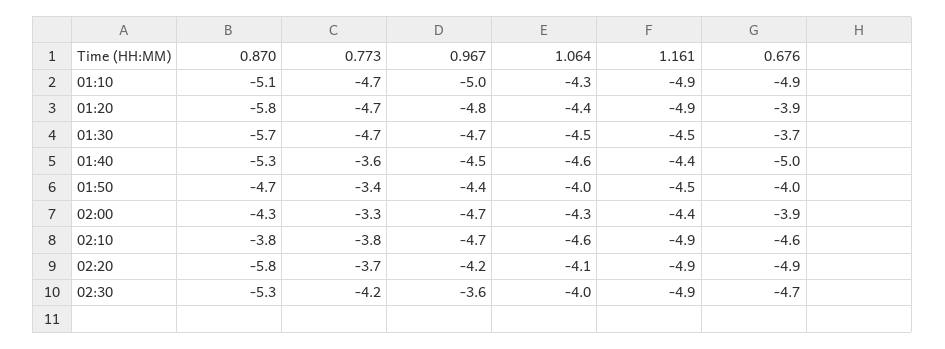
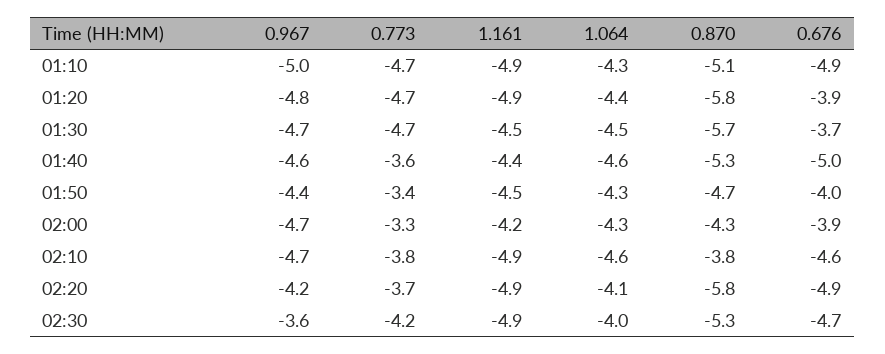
  {
    "0.870": {
      "01:10": -5.1,
      "01:20": -5.8,
      "01:30": -5.7,
      "01:40": -5.3,
      "01:50": -4.7,
      "02:00": -4.3,
      "02:10": -3.8,
      "02:20": -5.8,
      "02:30": -5.3
    },
    "0.773": {
      "01:10": -4.7,
      "01:20": -4.7,
      "01:30": -4.7,
      "01:40": -3.6,
      "01:50": -3.4,
      "02:00": -3.3,
      "02:10": -3.8,
      "02:20": -3.7,
      "02:30": -4.2
    },
    "0.967": {
      "01:10": -5,
      "01:20": -4.8,
      "01:30": -4.7,
-     "01:40": -4.5,
+     "01:40": -4.6,
      "01:50": -4.4,
      "02:00": -4.7,
      "02:10": -4.7,
      "02:20": -4.2,
      "02:30": -3.6
    },
    "1.064": {
      "01:10": -4.3,
      "01:20": -4.4,
      "01:30": -4.5,
      "01:40": -4.6,
-     "01:50": -4,
+     "01:50": -4.3,
      "02:00": -4.3,
      "02:10": -4.6,
      "02:20": -4.1,
      "02:30": -4
    },
    "1.161": {
      "01:10": -4.9,
      "01:20": -4.9,
      "01:30": -4.5,
      "01:40": -4.4,
      "01:50": -4.5,
-     "02:00": -4.4,
+     "02:00": -4.2,
      "02:10": -4.9,
      "02:20": -4.9,
      "02:30": -4.9
    },
    "0.676": {
      "01:10": -4.9,
      "01:20": -3.9,
      "01:30": -3.7,
      "01:40": -5,
      "01:50": -4,
      "02:00": -3.9,
      "02:10": -4.6,
      "02:20": -4.9,
      "02:30": -4.7
    }
  }

